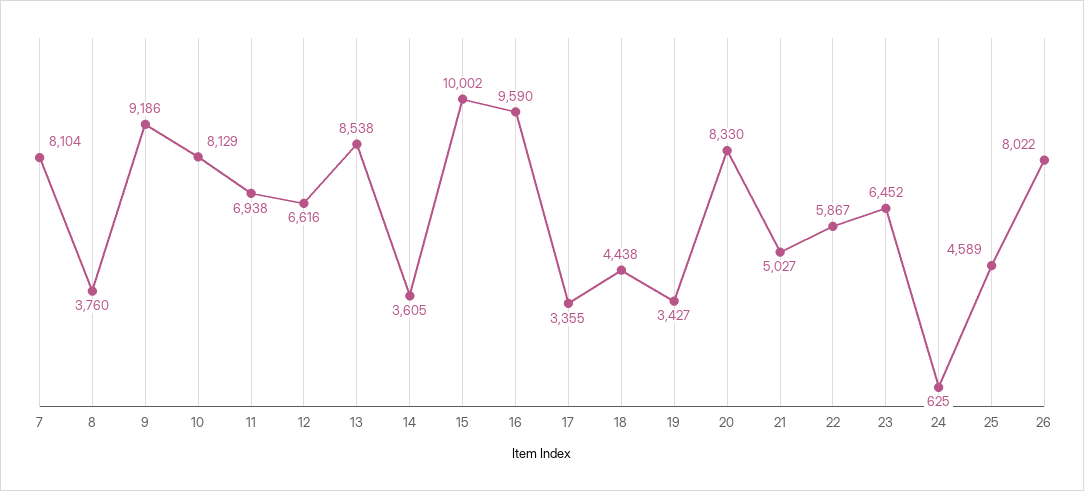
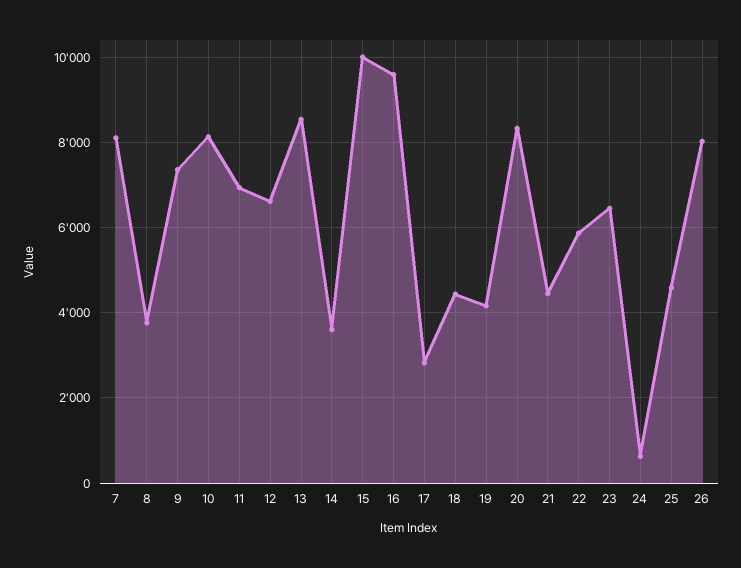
  {
    "7": 8104,
    "8": 3760,
-   "9": 9186,
+   "9": 7400,
    "10": 8129,
    "11": 6938,
    "12": 6616,
    "13": 8538,
    "14": 3605,
    "15": 10002,
    "16": 9590,
-   "17": 3355,
+   "17": 2800,
    "18": 4438,
-   "19": 3427,
+   "19": 4200,
    "20": 8330,
-   "21": 5027,
+   "21": 4400,
    "22": 5867,
    "23": 6452,
    "24": 625,
    "25": 4589,
    "26": 8022
  }

